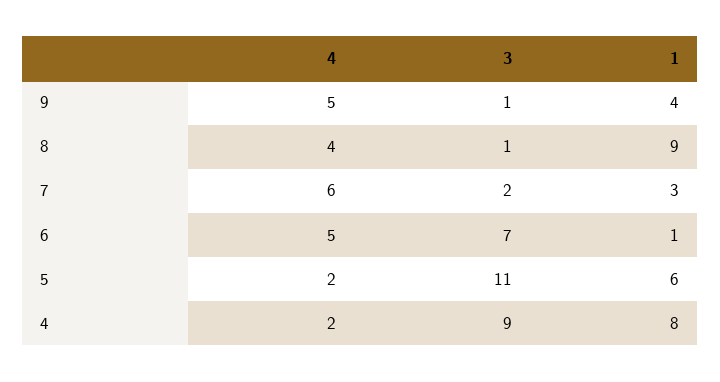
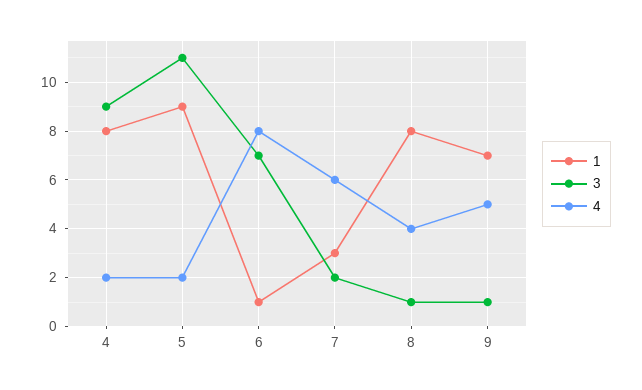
  {
    "4": {
      "9": 5,
      "8": 4,
      "7": 6,
-     "6": 5,
+     "6": 8,
      "5": 2,
      "4": 2
    },
    "3": {
      "9": 1,
      "8": 1,
      "7": 2,
      "6": 7,
      "5": 11,
      "4": 9
    },
    "1": {
-     "9": 4,
+     "9": 7,
-     "8": 9,
+     "8": 8,
      "7": 3,
      "6": 1,
-     "5": 6,
+     "5": 9,
      "4": 8
    }
  }

